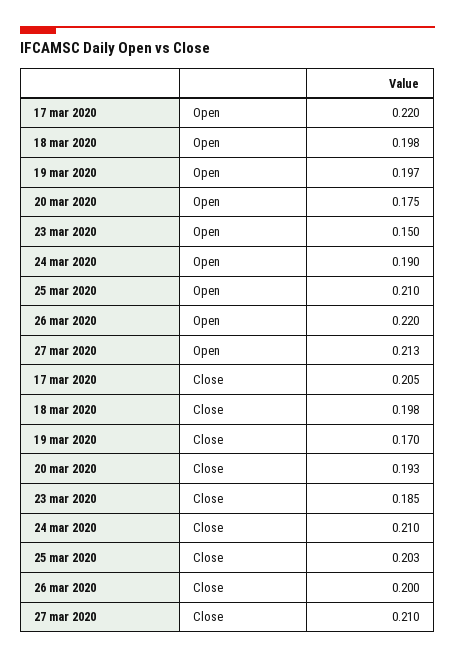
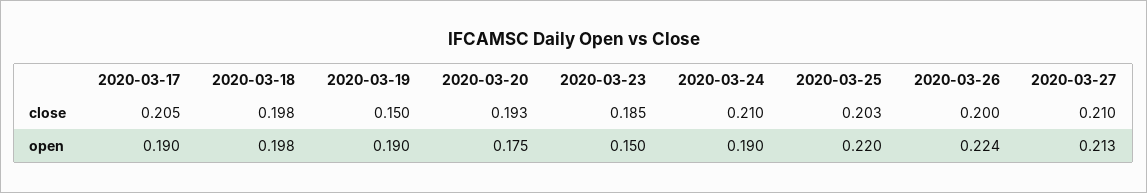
  {
    "17 mar 2020": {
-     "Open": 0.22,
+     "Open": 0.19,
      "Close": 0.205
    },
    "18 mar 2020": {
      "Open": 0.198,
      "Close": 0.198
    },
    "19 mar 2020": {
-     "Open": 0.197,
+     "Open": 0.19,
-     "Close": 0.17
+     "Close": 0.15
    },
    "20 mar 2020": {
      "Open": 0.175,
      "Close": 0.193
    },
    "23 mar 2020": {
      "Open": 0.15,
      "Close": 0.185
    },
    "24 mar 2020": {
      "Open": 0.19,
      "Close": 0.21
    },
    "25 mar 2020": {
-     "Open": 0.21,
+     "Open": 0.22,
      "Close": 0.203
    },
    "26 mar 2020": {
-     "Open": 0.22,
+     "Open": 0.224,
      "Close": 0.2
    },
    "27 mar 2020": {
      "Open": 0.213,
      "Close": 0.21
    }
  }

